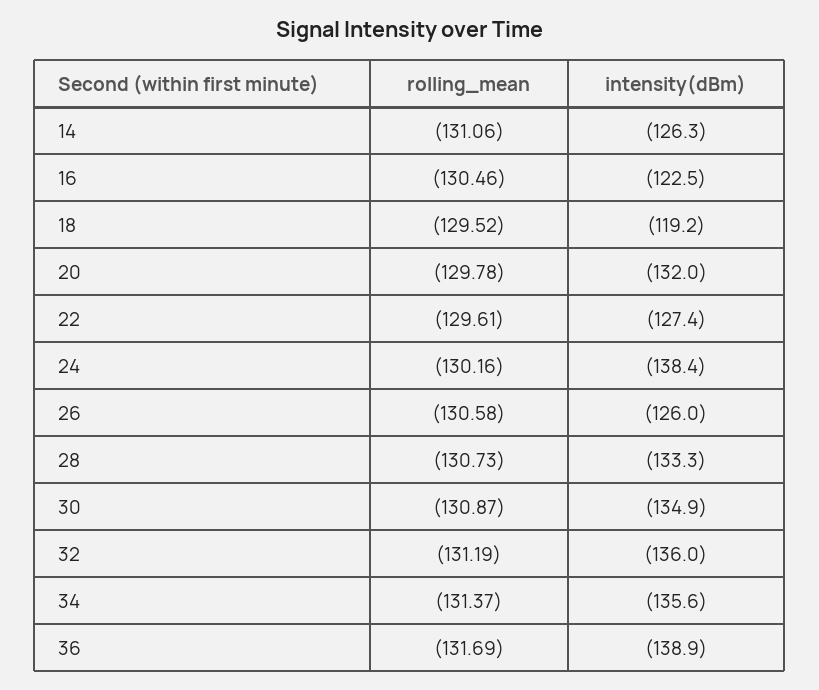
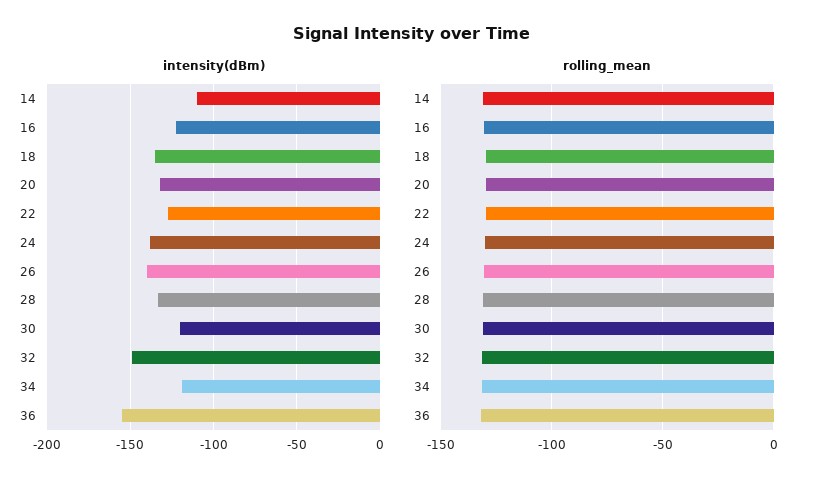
  {
    "rolling_mean": {
      "14": -131.06,
      "16": -130.46,
      "18": -129.52,
      "20": -129.78,
      "22": -129.61,
      "24": -130.16,
      "26": -130.58,
      "28": -130.73,
      "30": -130.87,
      "32": -131.19,
      "34": -131.37,
      "36": -131.69
    },
    "intensity(dBm)": {
-     "14": -126.3,
+     "14": -110,
      "16": -122.5,
-     "18": -119.2,
+     "18": -135,
      "20": -132,
      "22": -127.4,
      "24": -138.4,
-     "26": -126,
+     "26": -140,
      "28": -133.3,
-     "30": -134.9,
+     "30": -120,
-     "32": -136,
+     "32": -150,
-     "34": -135.6,
+     "34": -120,
-     "36": -138.9
+     "36": -155
    }
  }

